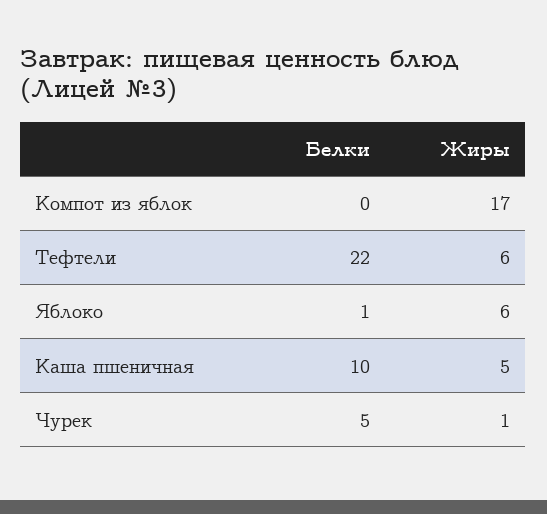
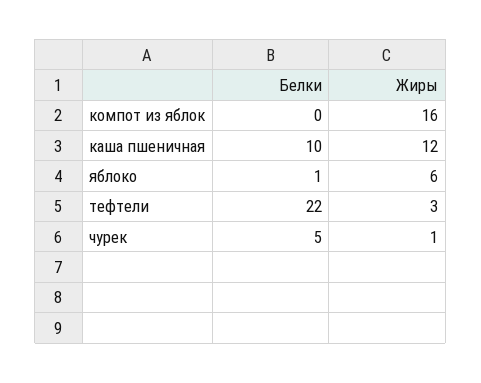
  {
    "Белки": {
      "Компот из яблок": 0,
      "Тефтели": 22,
      "Яблоко": 1,
      "Каша пшеничная": 10,
      "Чурек": 5
    },
    "Жиры": {
-     "Компот из яблок": 17,
+     "Компот из яблок": 16,
-     "Тефтели": 6,
+     "Тефтели": 3,
      "Яблоко": 6,
-     "Каша пшеничная": 5,
+     "Каша пшеничная": 12,
      "Чурек": 1
    }
  }

